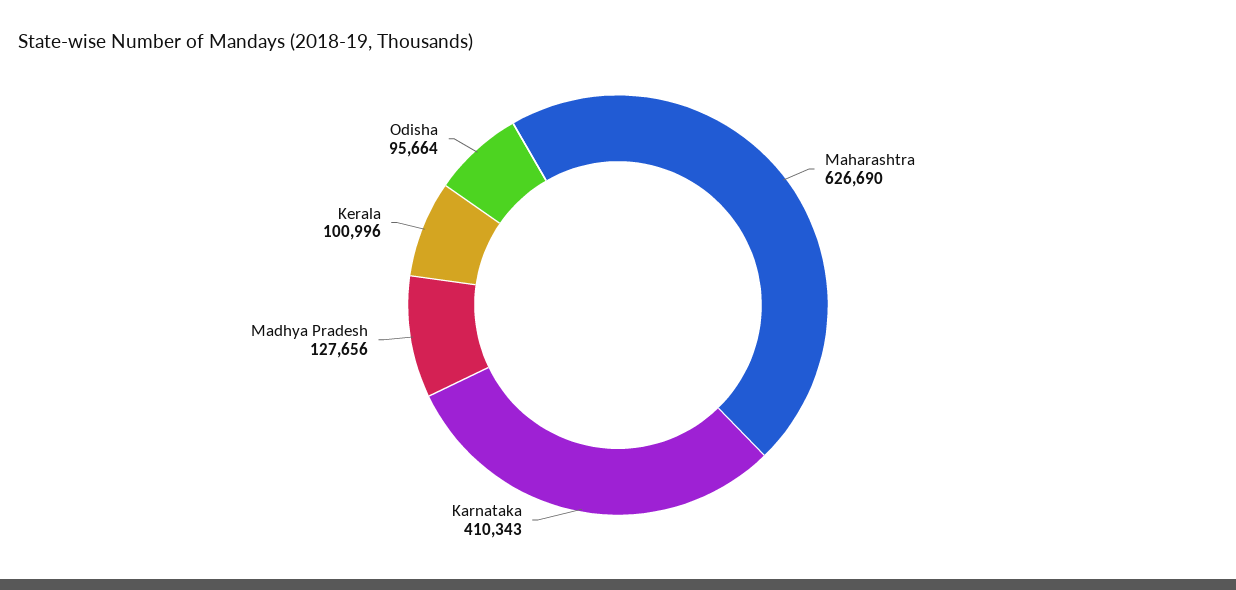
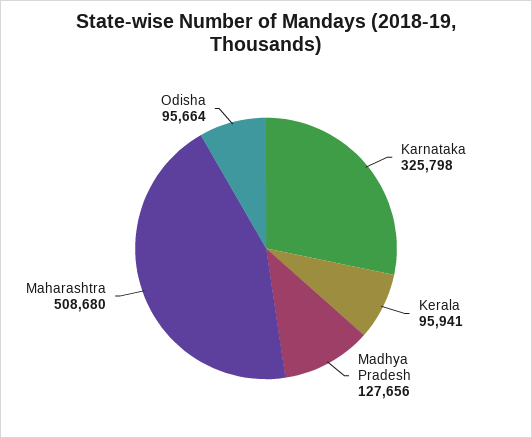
  {
-   "Maharashtra": 626690,
+   "Maharashtra": 508680,
-   "Karnataka": 410343,
+   "Karnataka": 325798,
    "Madhya Pradesh": 127656,
-   "Kerala": 100996,
+   "Kerala": 95941,
    "Odisha": 95664
  }

